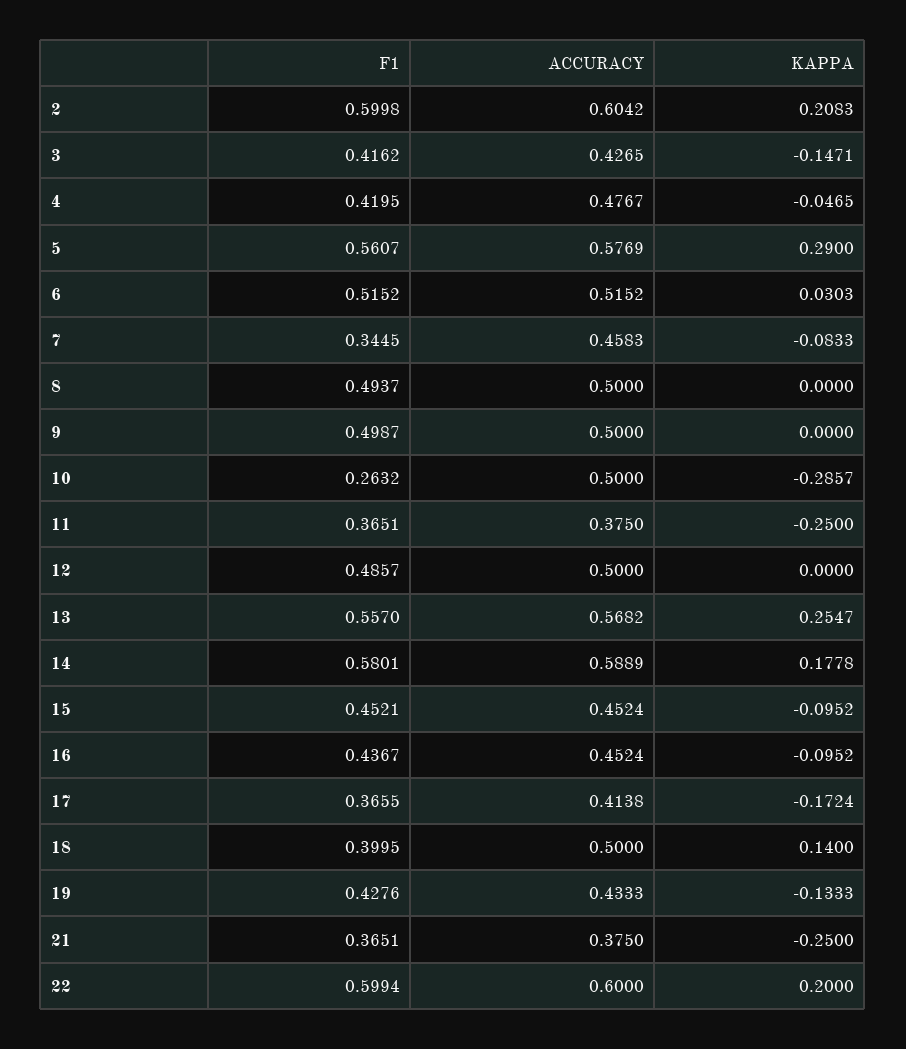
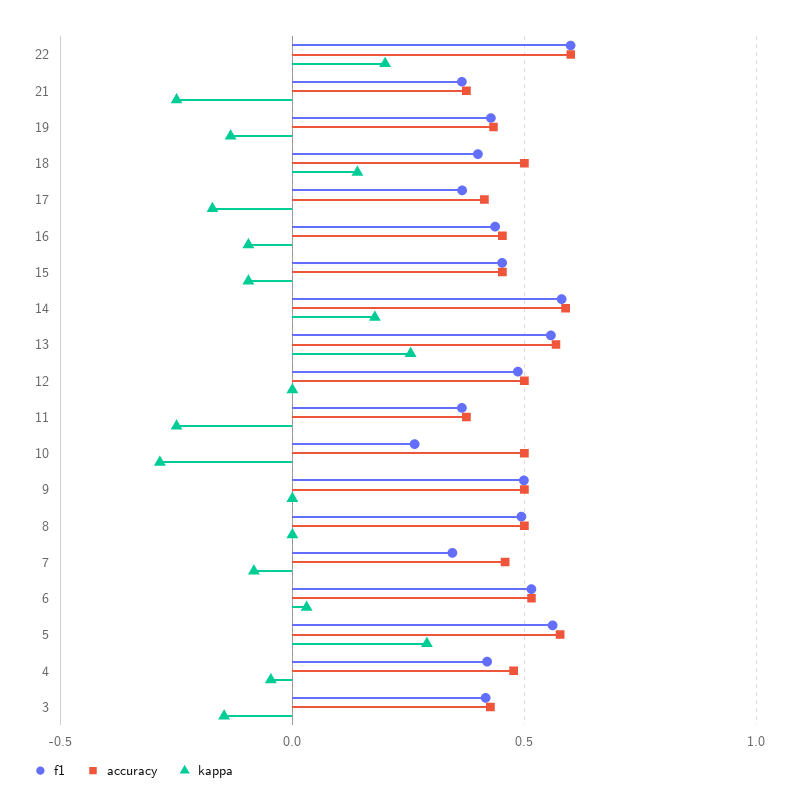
  {
    "F1": {
-     "2": 0.5998,
      "3": 0.4162,
      "4": 0.4195,
      "5": 0.5607,
      "6": 0.5152,
      "7": 0.3445,
      "8": 0.4937,
      "9": 0.4987,
      "10": 0.2632,
      "11": 0.3651,
      "12": 0.4857,
      "13": 0.557,
      "14": 0.5801,
      "15": 0.4521,
      "16": 0.4367,
      "17": 0.3655,
      "18": 0.3995,
      "19": 0.4276,
      "21": 0.3651,
      "22": 0.5994
    },
    "ACCURACY": {
-     "2": 0.6042,
      "3": 0.4265,
      "4": 0.4767,
      "5": 0.5769,
      "6": 0.5152,
      "7": 0.4583,
      "8": 0.5,
      "9": 0.5,
      "10": 0.5,
      "11": 0.375,
      "12": 0.5,
      "13": 0.5682,
      "14": 0.5889,
      "15": 0.4524,
      "16": 0.4524,
      "17": 0.4138,
      "18": 0.5,
      "19": 0.4333,
      "21": 0.375,
      "22": 0.6
    },
    "KAPPA": {
-     "2": 0.2083,
      "3": -0.1471,
      "4": -0.0465,
      "5": 0.29,
      "6": 0.0303,
      "7": -0.0833,
      "8": 0,
      "9": 0,
      "10": -0.2857,
      "11": -0.25,
      "12": 0,
      "13": 0.2547,
      "14": 0.1778,
      "15": -0.0952,
      "16": -0.0952,
      "17": -0.1724,
      "18": 0.14,
      "19": -0.1333,
      "21": -0.25,
      "22": 0.2
    }
  }

